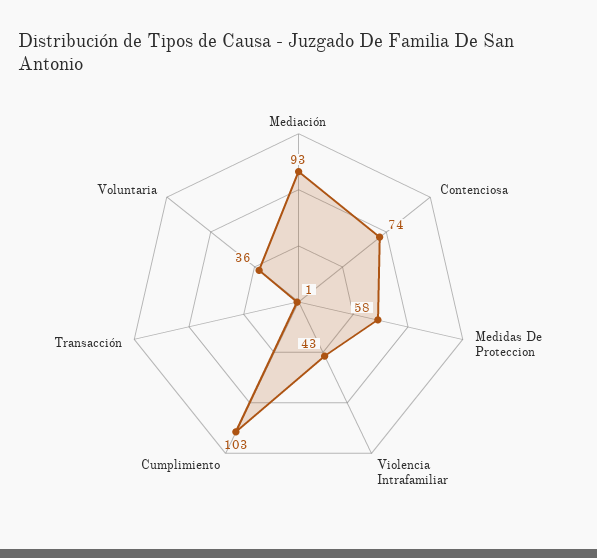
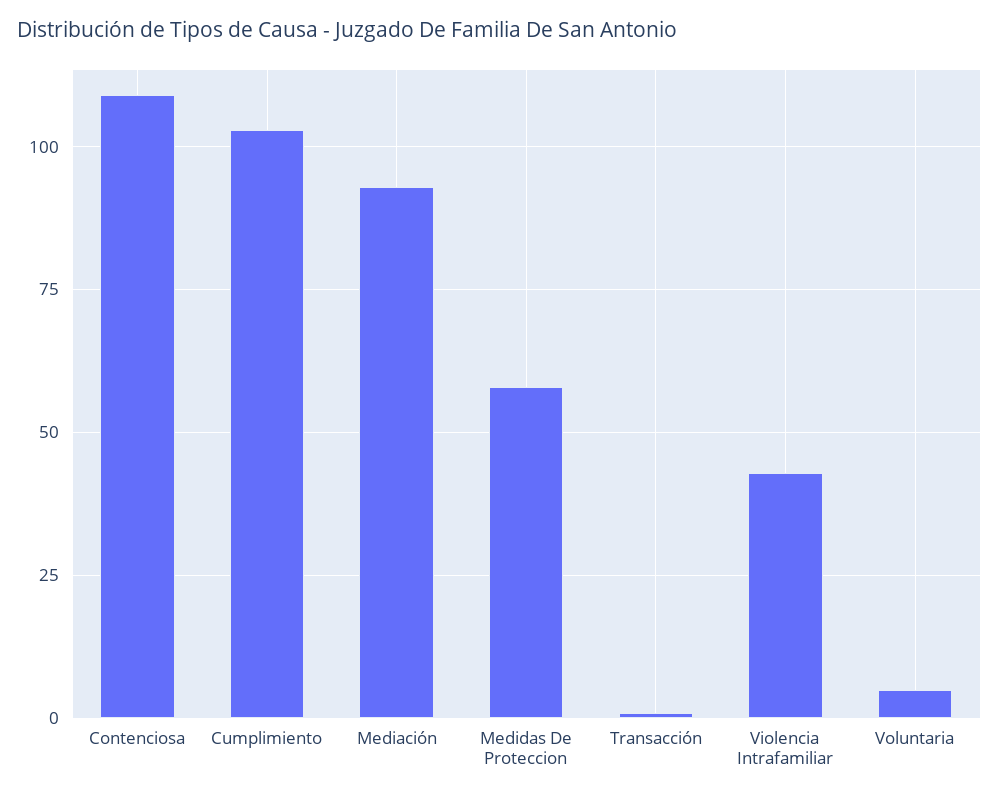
  {
    "Mediación": 93,
-   "Contenciosa": 74,
+   "Contenciosa": 110,
    "Medidas De Proteccion": 58,
    "Violencia Intrafamiliar": 43,
    "Cumplimiento": 103,
    "Transacción": 1,
-   "Voluntaria": 36
+   "Voluntaria": 5
  }

